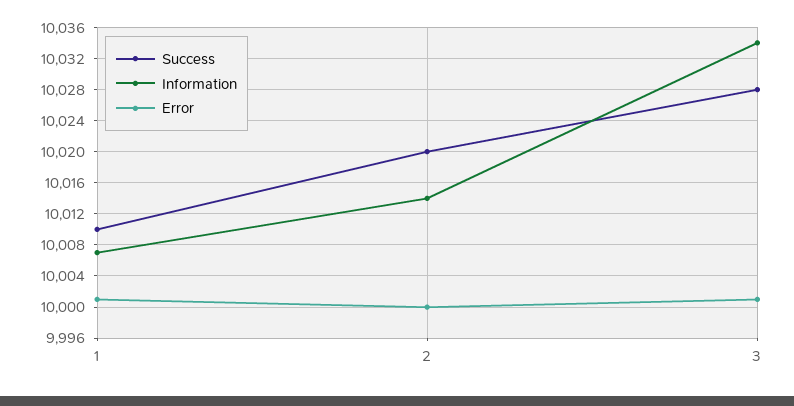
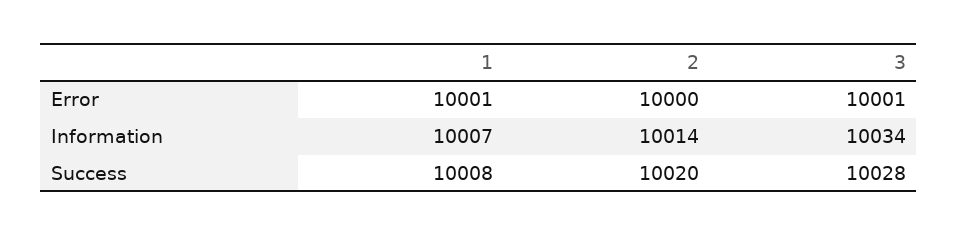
  {
    "Success": {
-     "1": 10010,
+     "1": 10008,
      "2": 10020,
      "3": 10028
    },
    "Information": {
      "1": 10007,
      "2": 10014,
      "3": 10034
    },
    "Error": {
      "1": 10001,
      "2": 10000,
      "3": 10001
    }
  }

